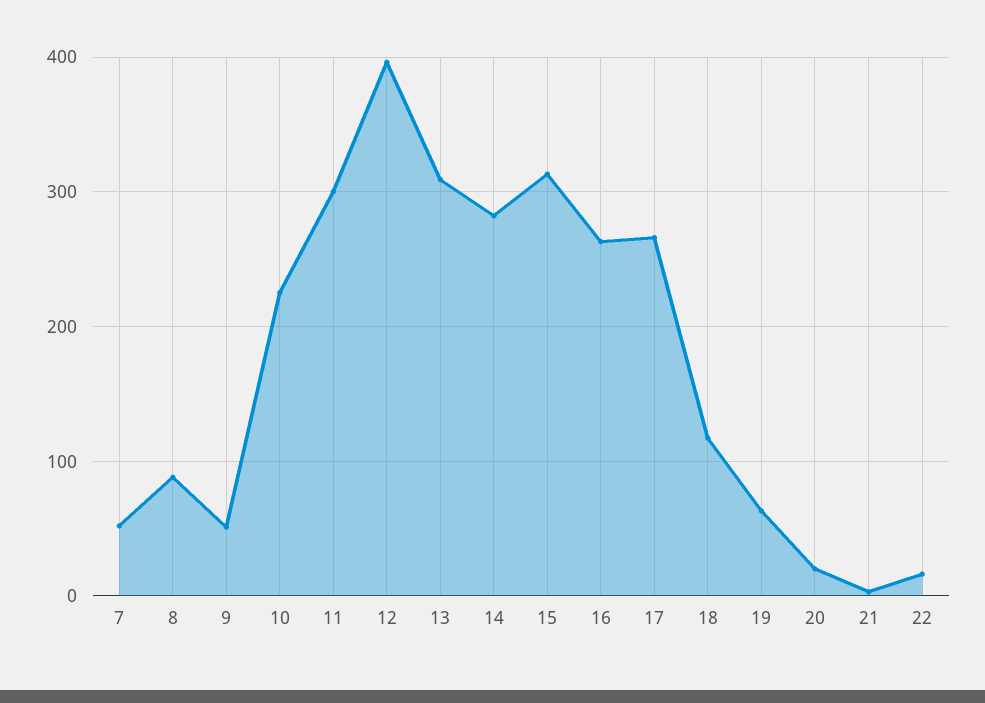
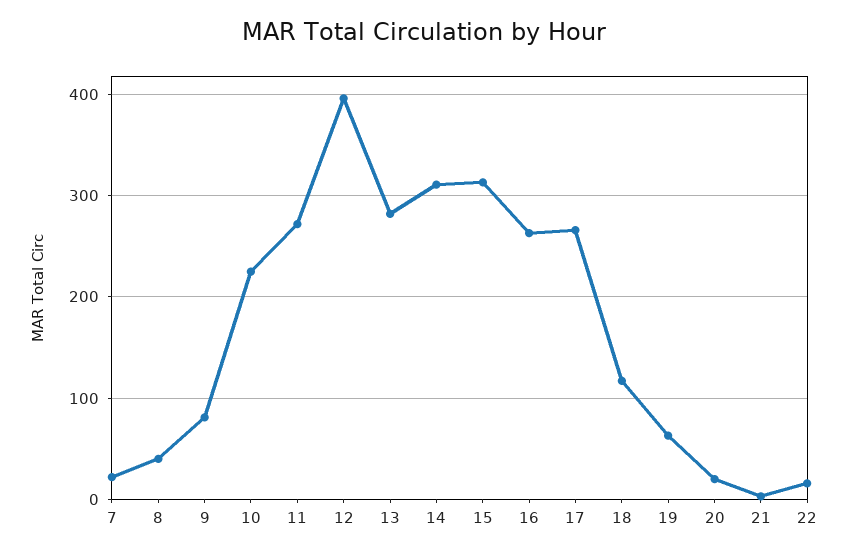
  {
-   "7": 50,
+   "7": 20,
-   "8": 90,
+   "8": 40,
-   "9": 50,
+   "9": 80,
    "10": 230,
-   "11": 300,
+   "11": 270,
    "12": 400,
-   "13": 310,
+   "13": 280,
-   "14": 280,
+   "14": 310,
    "15": 310,
    "16": 260,
    "17": 270,
    "18": 120,
    "19": 60,
    "20": 20,
    "21": 0,
    "22": 20
  }

